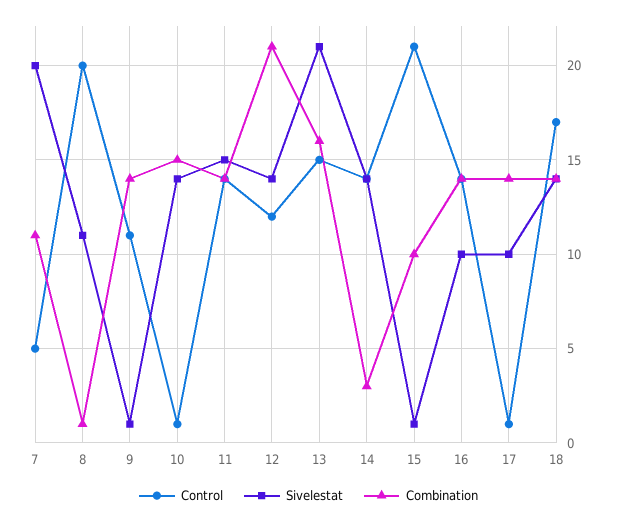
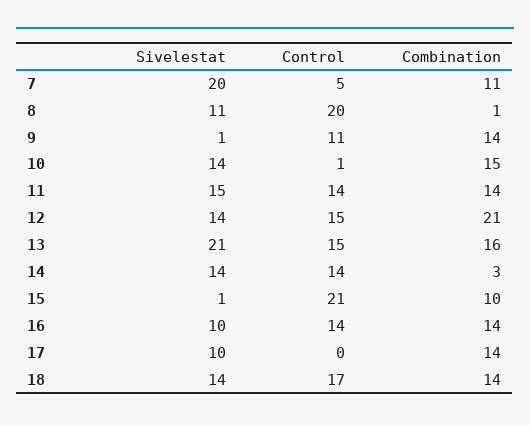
  {
    "Control": {
      "7": 5,
      "8": 20,
      "9": 11,
      "10": 1,
      "11": 14,
-     "12": 12,
+     "12": 15,
      "13": 15,
      "14": 14,
      "15": 21,
      "16": 14,
-     "17": 1,
+     "17": 0,
      "18": 17
    },
    "Sivelestat": {
      "7": 20,
      "8": 11,
      "9": 1,
      "10": 14,
      "11": 15,
      "12": 14,
      "13": 21,
      "14": 14,
      "15": 1,
      "16": 10,
      "17": 10,
      "18": 14
    },
    "Combination": {
      "7": 11,
      "8": 1,
      "9": 14,
      "10": 15,
      "11": 14,
      "12": 21,
      "13": 16,
      "14": 3,
      "15": 10,
      "16": 14,
      "17": 14,
      "18": 14
    }
  }

